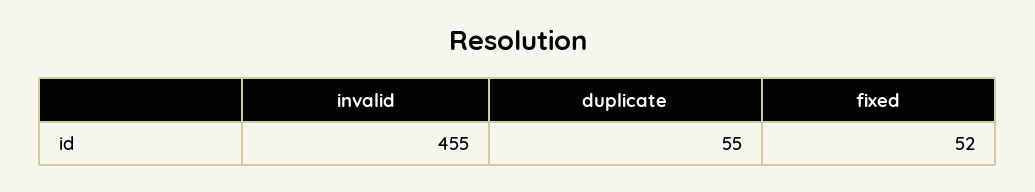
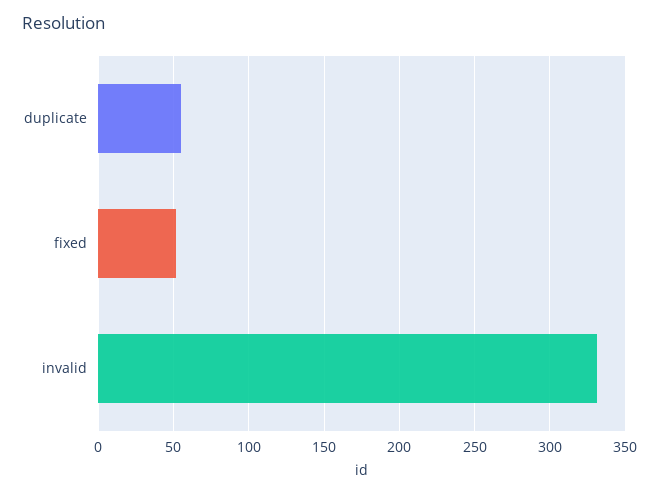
  {
-   "invalid": 455,
+   "invalid": 330,
    "duplicate": 55,
    "fixed": 52
  }

